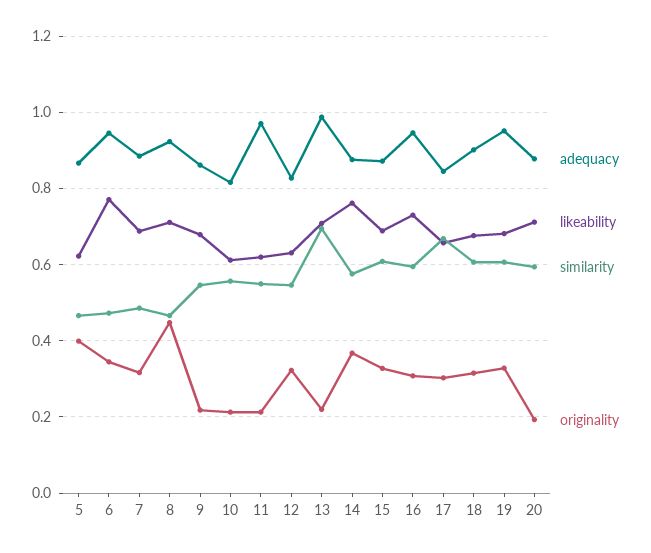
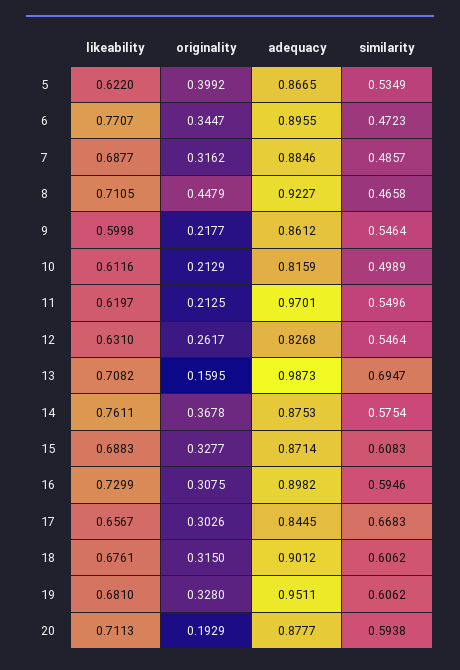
  {
    "adequacy": {
      "5": 0.8665,
-     "6": 0.94,
+     "6": 0.8955,
      "7": 0.8846,
      "8": 0.9227,
      "9": 0.8612,
      "10": 0.8159,
      "11": 0.9701,
      "12": 0.8268,
      "13": 0.9873,
      "14": 0.8753,
      "15": 0.8714,
-     "16": 0.94,
+     "16": 0.8982,
      "17": 0.8445,
      "18": 0.9012,
      "19": 0.9511,
      "20": 0.8777
    },
    "likeability": {
      "5": 0.622,
      "6": 0.7707,
      "7": 0.6877,
      "8": 0.7105,
-     "9": 0.68,
+     "9": 0.5998,
      "10": 0.6116,
      "11": 0.6197,
      "12": 0.631,
      "13": 0.7082,
      "14": 0.7611,
      "15": 0.6883,
      "16": 0.7299,
      "17": 0.6567,
      "18": 0.6761,
      "19": 0.681,
      "20": 0.7113
    },
    "similarity": {
-     "5": 0.46,
+     "5": 0.5349,
      "6": 0.4723,
      "7": 0.4857,
      "8": 0.4658,
      "9": 0.5464,
-     "10": 0.56,
+     "10": 0.4989,
      "11": 0.5496,
      "12": 0.5464,
      "13": 0.6947,
      "14": 0.5754,
      "15": 0.6083,
      "16": 0.5946,
      "17": 0.6683,
      "18": 0.6062,
      "19": 0.6062,
      "20": 0.5938
    },
    "originality": {
      "5": 0.3992,
      "6": 0.3447,
      "7": 0.3162,
      "8": 0.4479,
      "9": 0.2177,
      "10": 0.2129,
      "11": 0.2125,
-     "12": 0.32,
+     "12": 0.2617,
-     "13": 0.22,
+     "13": 0.1595,
      "14": 0.3678,
      "15": 0.3277,
      "16": 0.3075,
      "17": 0.3026,
      "18": 0.315,
      "19": 0.328,
      "20": 0.1929
    }
  }

